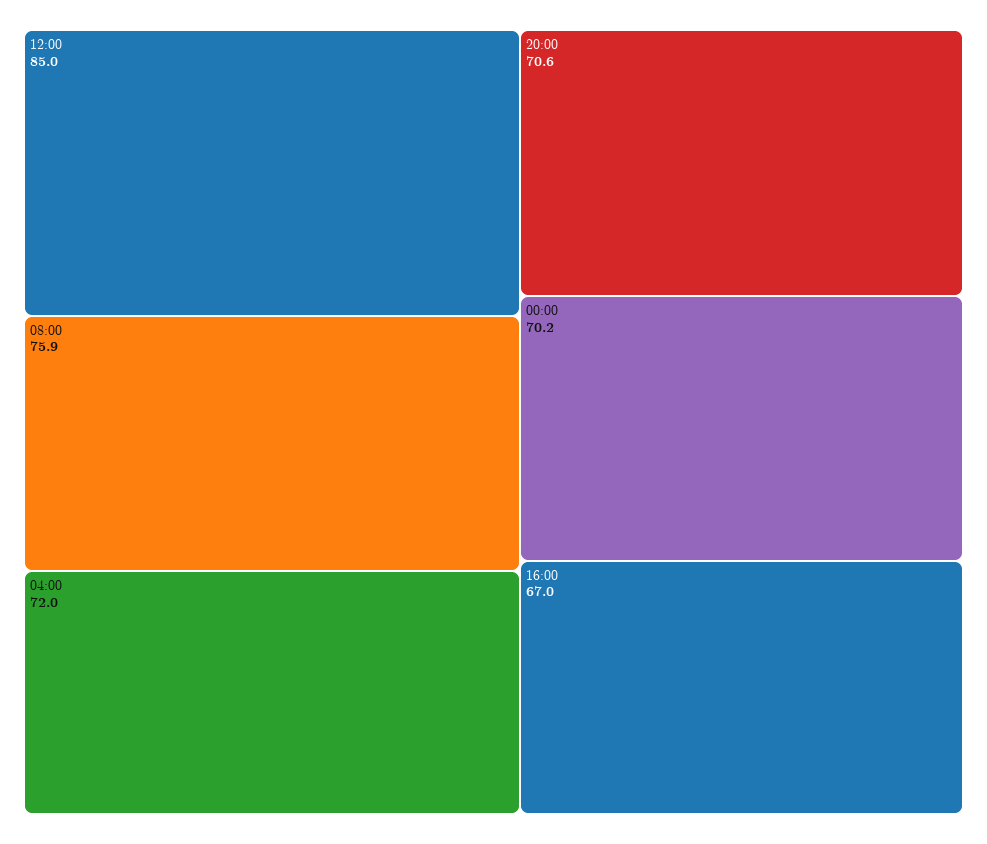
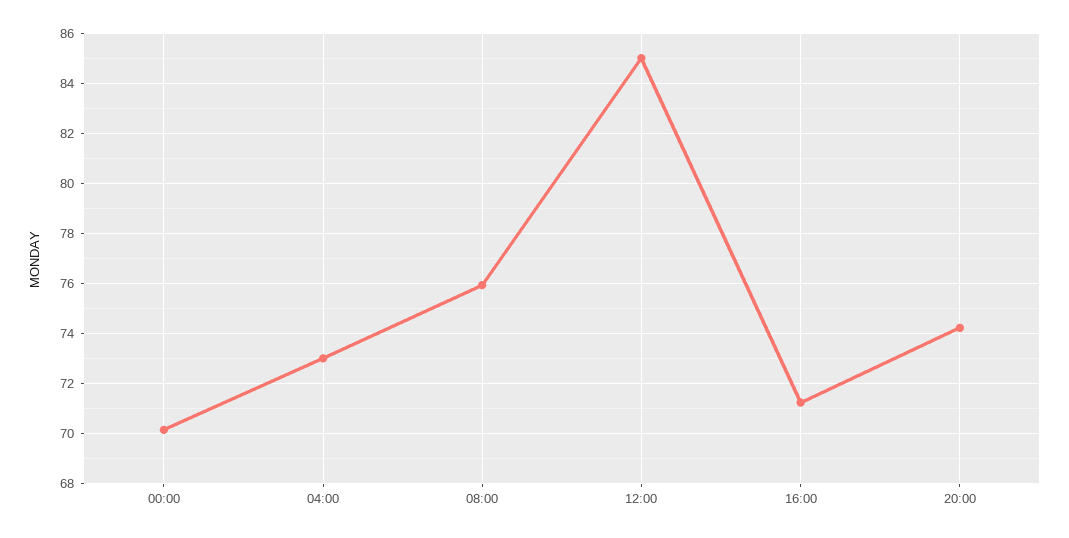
  {
    "12:00": 85,
    "08:00": 75.9,
-   "04:00": 72,
+   "04:00": 73,
-   "20:00": 70.6,
+   "20:00": 74.25,
    "00:00": 70.2,
-   "16:00": 67
+   "16:00": 71.25
  }

